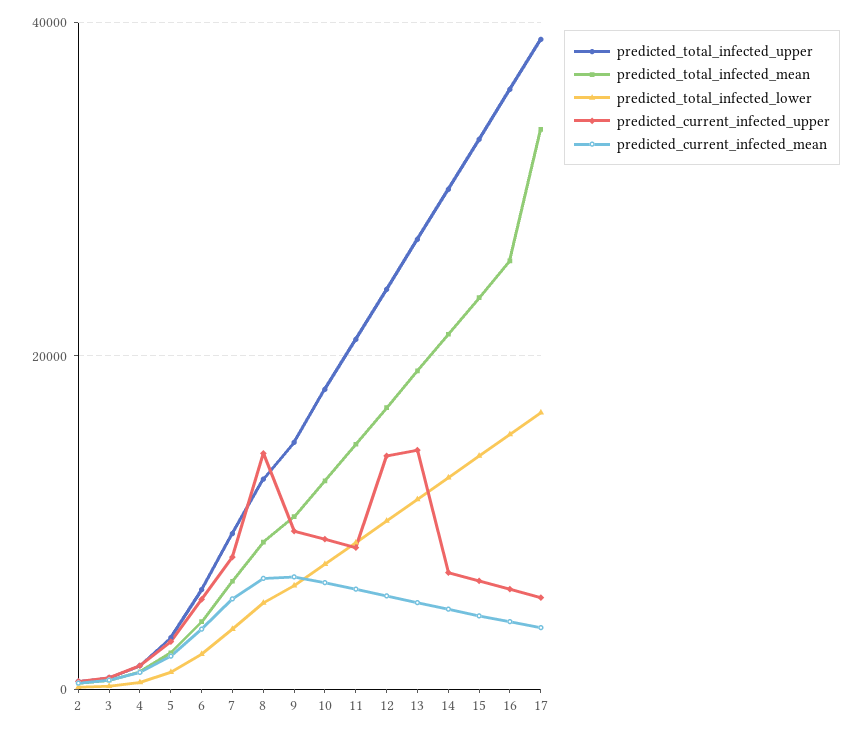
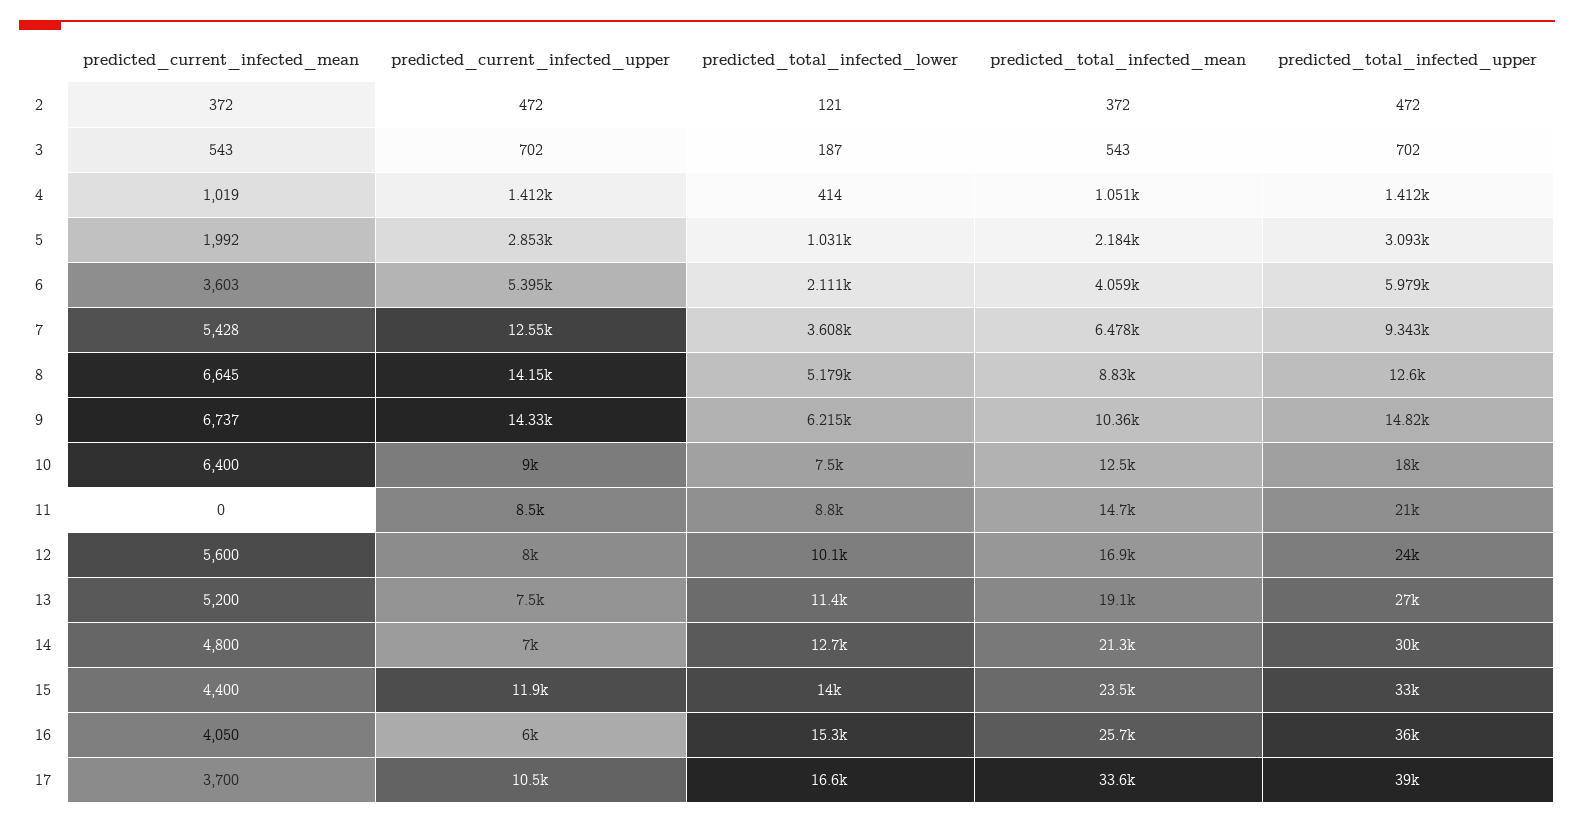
  {
    "predicted_total_infected_upper": {
      "2": 472,
      "3": 702,
      "4": 1412,
      "5": 3093,
      "6": 5979,
      "7": 9343,
      "8": 12600,
      "9": 14820,
      "10": 18000,
      "11": 21000,
      "12": 24000,
      "13": 27000,
      "14": 30000,
      "15": 33000,
      "16": 36000,
      "17": 39000
    },
    "predicted_total_infected_mean": {
      "2": 372,
      "3": 543,
      "4": 1051,
      "5": 2184,
      "6": 4059,
      "7": 6478,
      "8": 8830,
      "9": 10360,
      "10": 12500,
      "11": 14700,
      "12": 16900,
      "13": 19100,
      "14": 21300,
      "15": 23500,
      "16": 25700,
      "17": 33600
    },
    "predicted_total_infected_lower": {
      "2": 121,
      "3": 187,
      "4": 414,
      "5": 1031,
      "6": 2111,
      "7": 3608,
      "8": 5179,
      "9": 6215,
      "10": 7500,
      "11": 8800,
      "12": 10100,
      "13": 11400,
      "14": 12700,
      "15": 14000,
      "16": 15300,
      "17": 16600
    },
    "predicted_current_infected_upper": {
      "2": 472,
      "3": 702,
      "4": 1412,
      "5": 2853,
      "6": 5395,
-     "7": 8000,
+     "7": 12550,
      "8": 14150,
-     "9": 10000,
+     "9": 14330,
      "10": 9000,
      "11": 8500,
-     "12": 14000,
+     "12": 8000,
-     "13": 14000,
+     "13": 7500,
      "14": 7000,
-     "15": 6000,
+     "15": 11900,
      "16": 6000,
-     "17": 6000
+     "17": 10500
    },
    "predicted_current_infected_mean": {
      "2": 372,
      "3": 543,
      "4": 1019,
      "5": 1992,
      "6": 3603,
      "7": 5428,
      "8": 6645,
      "9": 6737,
      "10": 6400,
-     "11": 6000,
+     "11": 0,
      "12": 5600,
      "13": 5200,
      "14": 4800,
      "15": 4400,
      "16": 4050,
      "17": 3700
    }
  }

